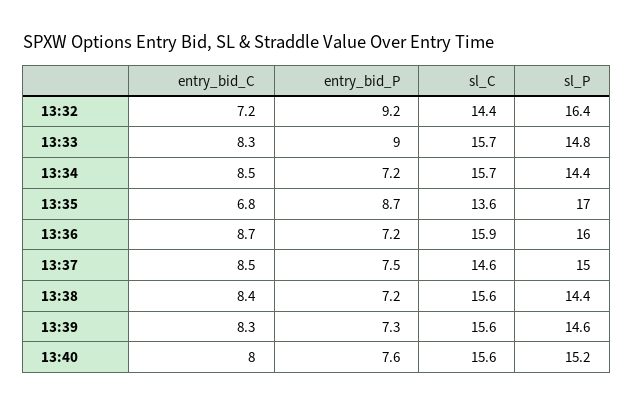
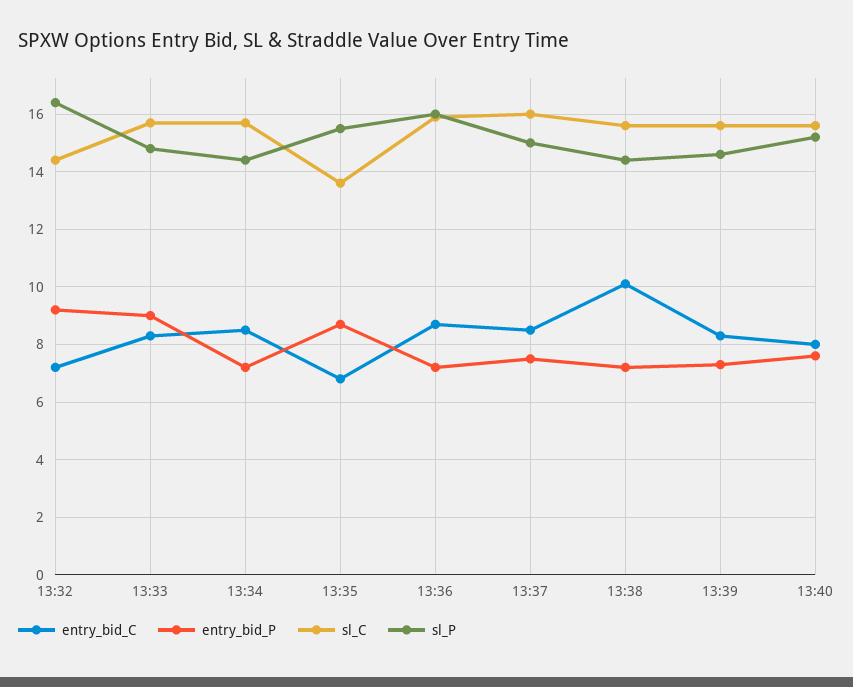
  {
    "entry_bid_C": {
      "13:32": 7.2,
      "13:33": 8.3,
      "13:34": 8.5,
      "13:35": 6.8,
      "13:36": 8.7,
      "13:37": 8.5,
-     "13:38": 8.4,
+     "13:38": 10,
      "13:39": 8.3,
      "13:40": 8
    },
    "entry_bid_P": {
      "13:32": 9.2,
      "13:33": 9,
      "13:34": 7.2,
      "13:35": 8.7,
      "13:36": 7.2,
      "13:37": 7.5,
      "13:38": 7.2,
      "13:39": 7.3,
      "13:40": 7.6
    },
    "sl_C": {
      "13:32": 14.4,
      "13:33": 15.7,
      "13:34": 15.7,
      "13:35": 13.6,
      "13:36": 15.9,
-     "13:37": 14.6,
+     "13:37": 16,
      "13:38": 15.6,
      "13:39": 15.6,
      "13:40": 15.6
    },
    "sl_P": {
      "13:32": 16.4,
      "13:33": 14.8,
      "13:34": 14.4,
-     "13:35": 17,
+     "13:35": 15.5,
      "13:36": 16,
      "13:37": 15,
      "13:38": 14.4,
      "13:39": 14.6,
      "13:40": 15.2
    }
  }

